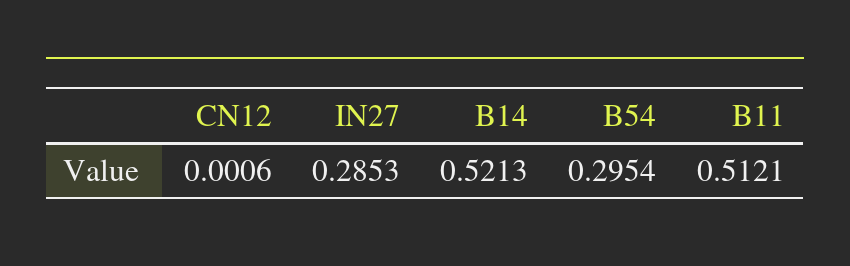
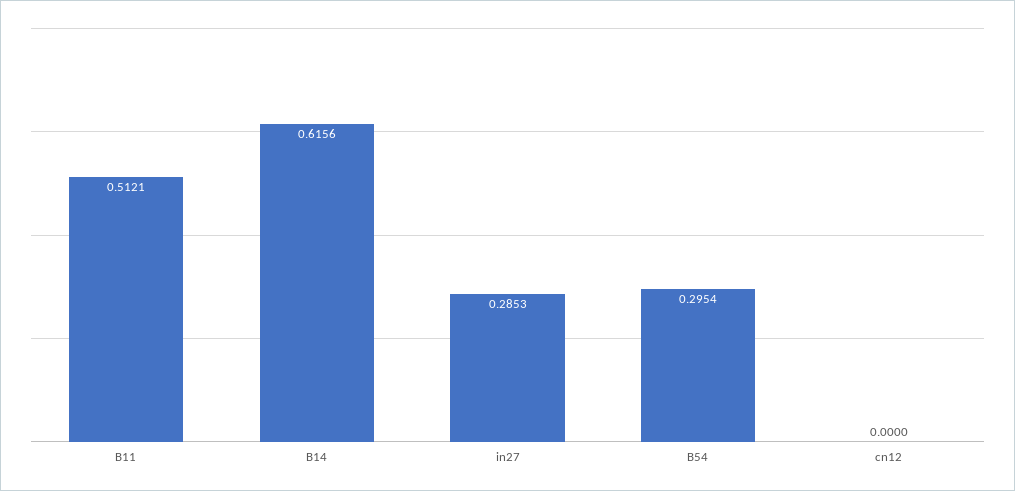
  {
-   "CN12": 0.0006,
+   "CN12": 0,
    "IN27": 0.2853,
-   "B14": 0.5213,
+   "B14": 0.6156,
    "B54": 0.2954,
    "B11": 0.5121
  }

